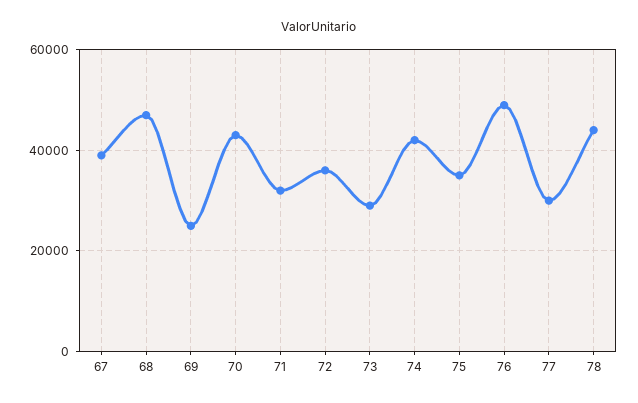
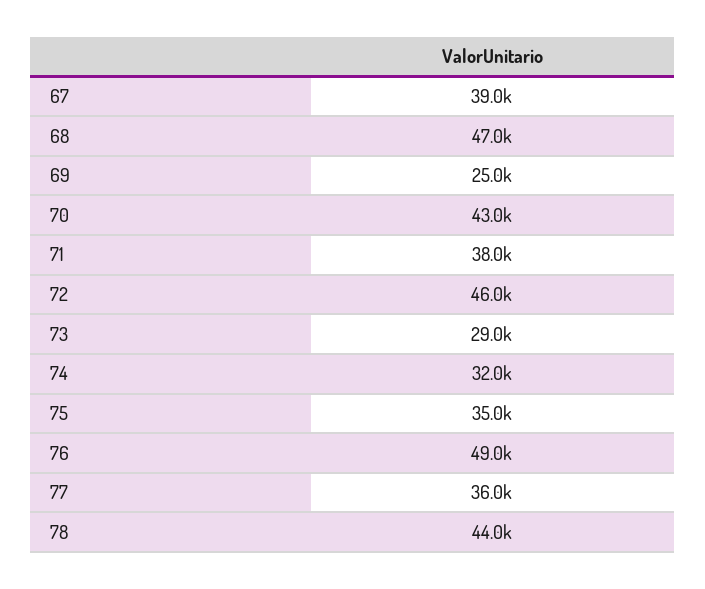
  {
    "67": 39000,
    "68": 47000,
    "69": 25000,
    "70": 43000,
-   "71": 32000,
+   "71": 38000,
-   "72": 36000,
+   "72": 46000,
    "73": 29000,
-   "74": 42000,
+   "74": 32000,
    "75": 35000,
    "76": 49000,
-   "77": 30000,
+   "77": 36000,
    "78": 44000
  }

